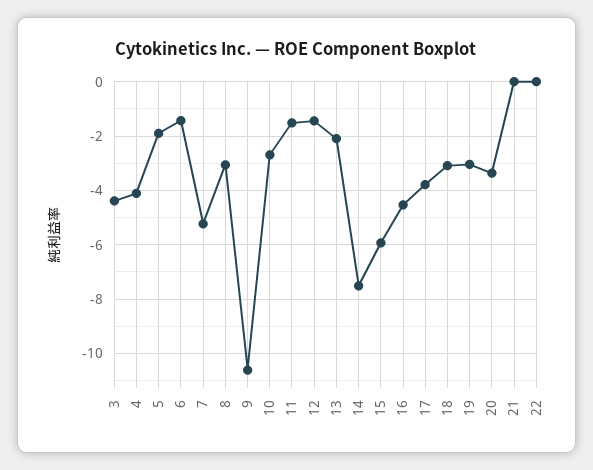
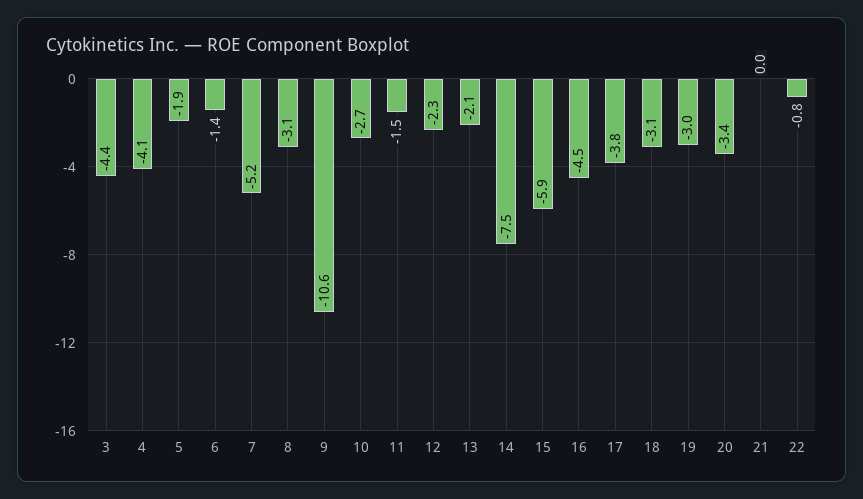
  {
    "3": -4.4,
    "4": -4.1,
    "5": -1.9,
    "6": -1.4,
    "7": -5.2,
    "8": -3.1,
    "9": -10.6,
    "10": -2.7,
    "11": -1.5,
-   "12": -1.5,
+   "12": -2.3,
    "13": -2.1,
    "14": -7.5,
    "15": -5.9,
    "16": -4.5,
    "17": -3.8,
    "18": -3.1,
    "19": -3,
    "20": -3.4,
    "21": 0,
-   "22": 0
+   "22": -0.8
  }

